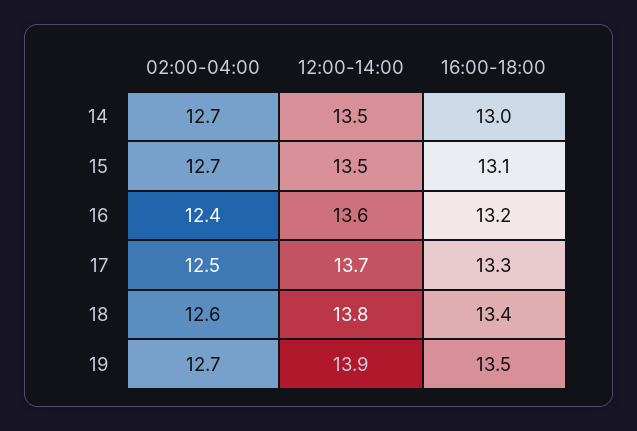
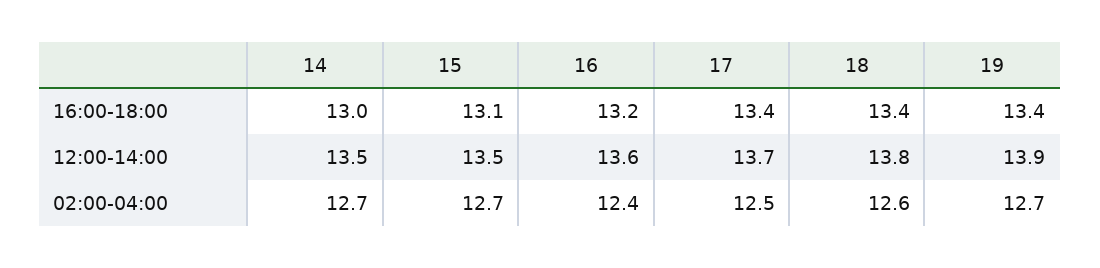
  {
    "02:00-04:00": {
      "14": 12.7,
      "15": 12.7,
      "16": 12.4,
      "17": 12.5,
      "18": 12.6,
      "19": 12.7
    },
    "12:00-14:00": {
      "14": 13.5,
      "15": 13.5,
      "16": 13.6,
      "17": 13.7,
      "18": 13.8,
      "19": 13.9
    },
    "16:00-18:00": {
      "14": 13,
      "15": 13.1,
      "16": 13.2,
-     "17": 13.3,
+     "17": 13.4,
      "18": 13.4,
-     "19": 13.5
+     "19": 13.4
    }
  }

